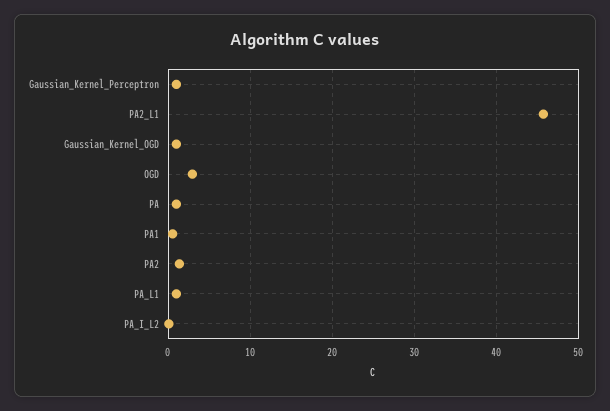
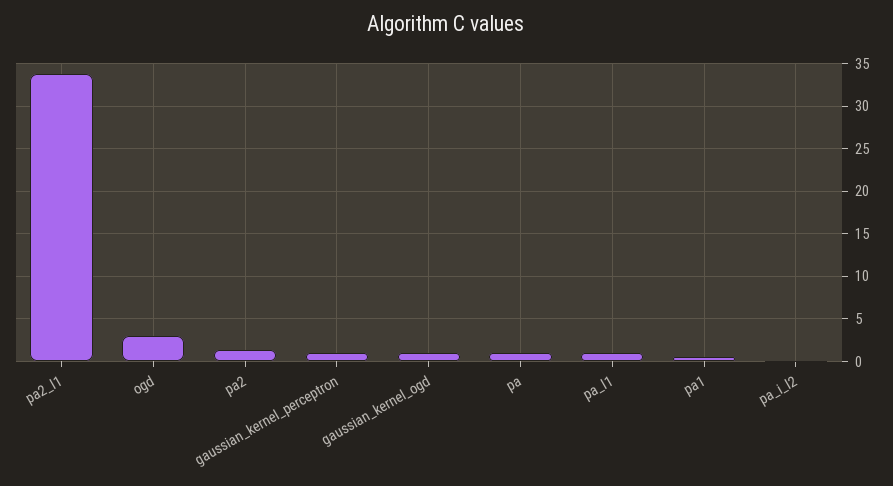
  {
    "Gaussian_Kernel_Perceptron": 1,
-   "PA2_L1": 46,
+   "PA2_L1": 34,
    "Gaussian_Kernel_OGD": 1,
    "OGD": 3,
    "PA": 1,
    "PA1": 1,
    "PA2": 1,
    "PA_L1": 1,
    "PA_I_L2": 0
  }

